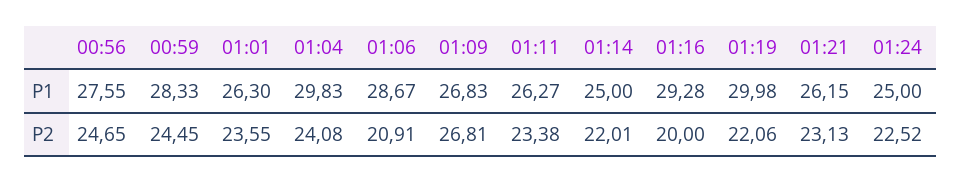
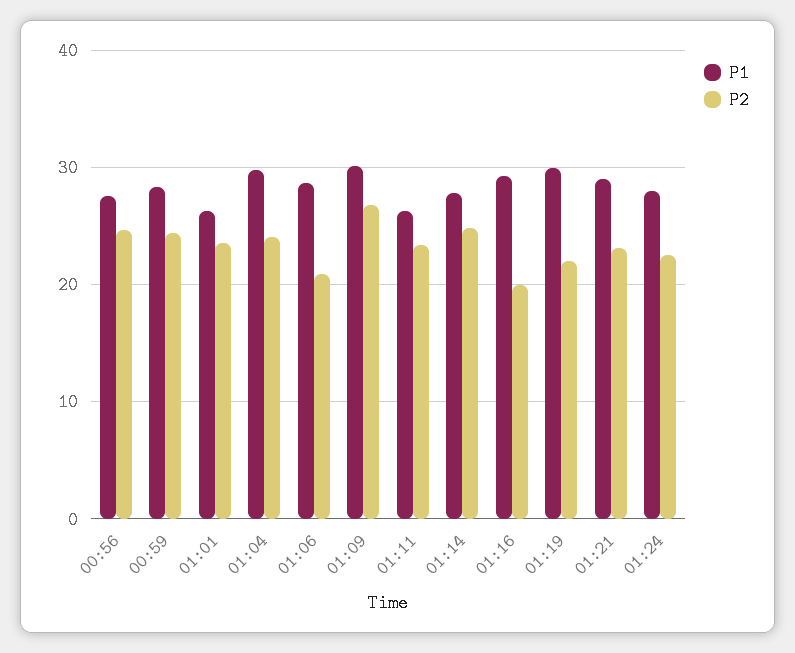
  {
    "P1": {
      "00:56": 27.55,
      "00:59": 28.33,
      "01:01": 26.3,
      "01:04": 29.83,
      "01:06": 28.67,
-     "01:09": 26.83,
+     "01:09": 30,
      "01:11": 26.27,
-     "01:14": 25,
+     "01:14": 28,
      "01:16": 29.28,
      "01:19": 29.98,
-     "01:21": 26.15,
+     "01:21": 29,
-     "01:24": 25
+     "01:24": 28
    },
    "P2": {
      "00:56": 24.65,
      "00:59": 24.45,
      "01:01": 23.55,
      "01:04": 24.08,
      "01:06": 20.91,
      "01:09": 26.81,
      "01:11": 23.38,
-     "01:14": 22.01,
+     "01:14": 25,
      "01:16": 20,
      "01:19": 22.06,
      "01:21": 23.13,
      "01:24": 22.52
    }
  }

